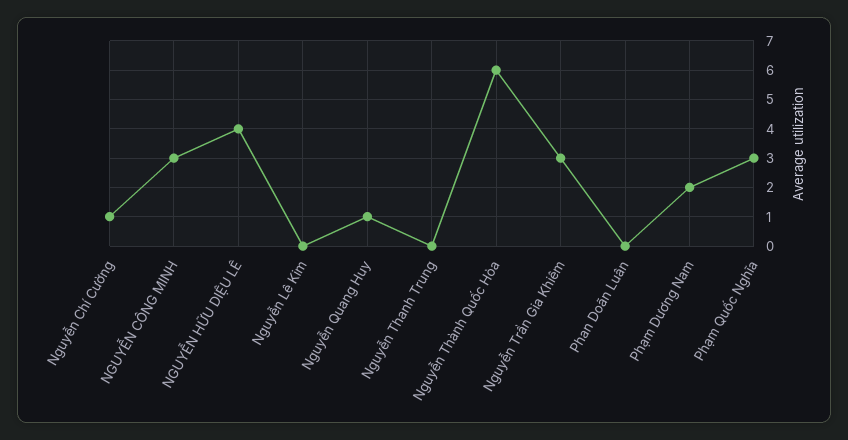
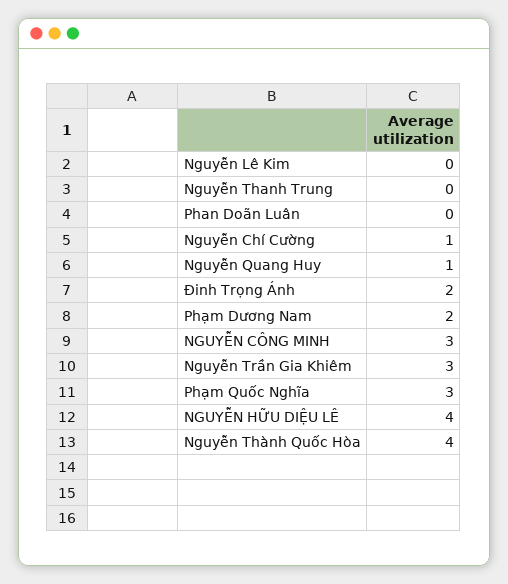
  {
    "Nguyễn Chí Cường": 1,
    "NGUYỄN CÔNG MINH": 3,
    "NGUYỄN HỮU DIỆU LÊ": 4,
    "Nguyễn Lê Kim": 0,
    "Nguyễn Quang Huy": 1,
    "Nguyễn Thanh Trung": 0,
-   "Nguyễn Thành Quốc Hòa": 6,
+   "Nguyễn Thành Quốc Hòa": 4,
    "Nguyễn Trần Gia Khiêm": 3,
    "Phan Doãn Luân": 0,
    "Phạm Dương Nam": 2,
-   "Phạm Quốc Nghĩa": 3
+   "Phạm Quốc Nghĩa": 3,
+   "Đinh Trọng Ánh": 2
  }

